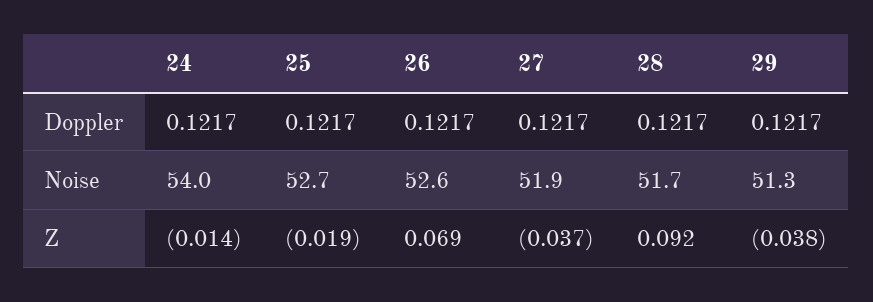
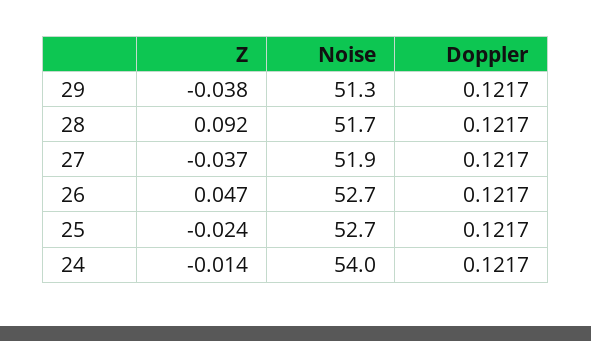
  {
    "24": {
      "Doppler": 0.1217,
      "Noise": 54,
      "Z": -0.014
    },
    "25": {
      "Doppler": 0.1217,
      "Noise": 52.7,
-     "Z": -0.019
+     "Z": -0.024
    },
    "26": {
      "Doppler": 0.1217,
-     "Noise": 52.6,
+     "Noise": 52.7,
-     "Z": 0.069
+     "Z": 0.047
    },
    "27": {
      "Doppler": 0.1217,
      "Noise": 51.9,
      "Z": -0.037
    },
    "28": {
      "Doppler": 0.1217,
      "Noise": 51.7,
      "Z": 0.092
    },
    "29": {
      "Doppler": 0.1217,
      "Noise": 51.3,
      "Z": -0.038
    }
  }

